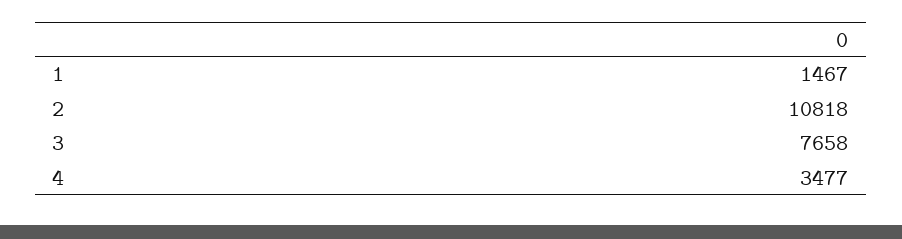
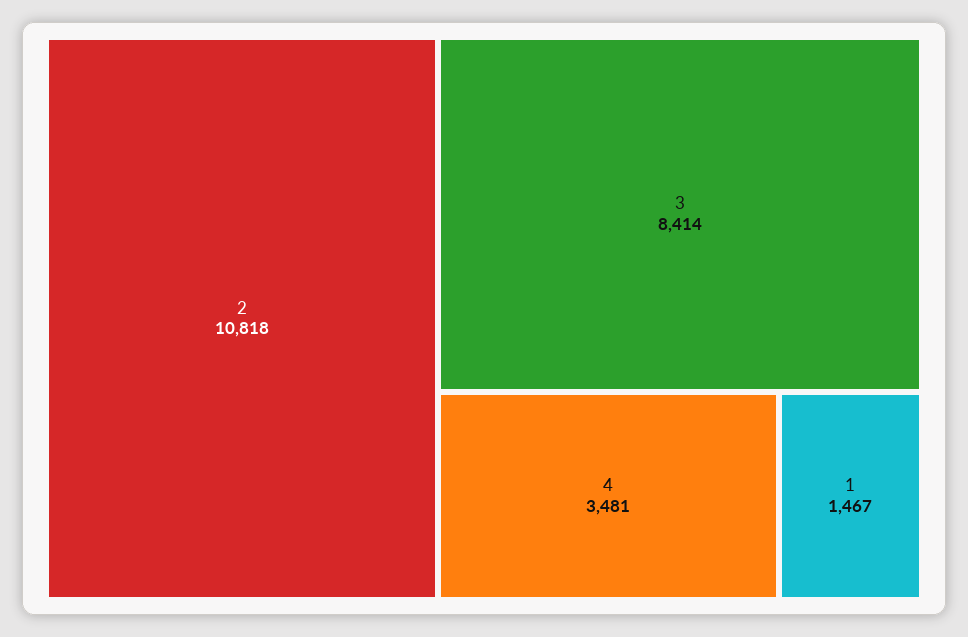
  {
    "1": 1467,
    "2": 10818,
-   "3": 7658,
+   "3": 8414,
-   "4": 3477
+   "4": 3481
  }

